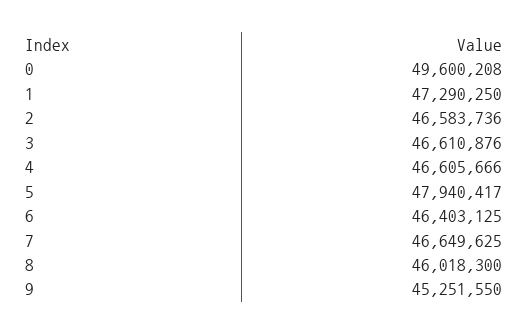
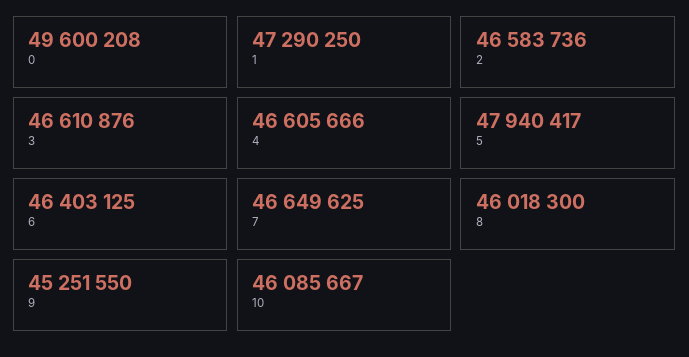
  {
    "0": 49600208,
    "1": 47290250,
    "2": 46583736,
    "3": 46610876,
    "4": 46605666,
    "5": 47940417,
    "6": 46403125,
    "7": 46649625,
    "8": 46018300,
-   "9": 45251550
+   "9": 45251550,
+   "10": 46085667
  }

